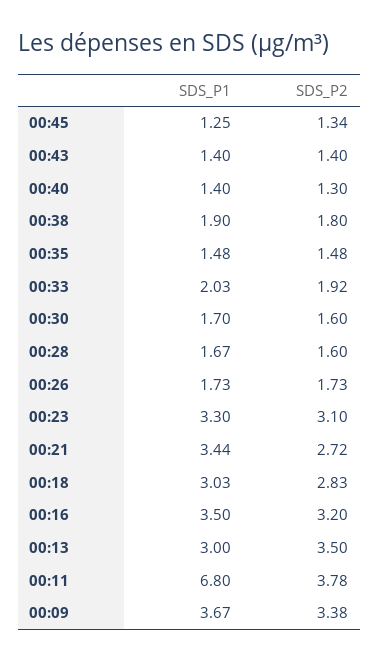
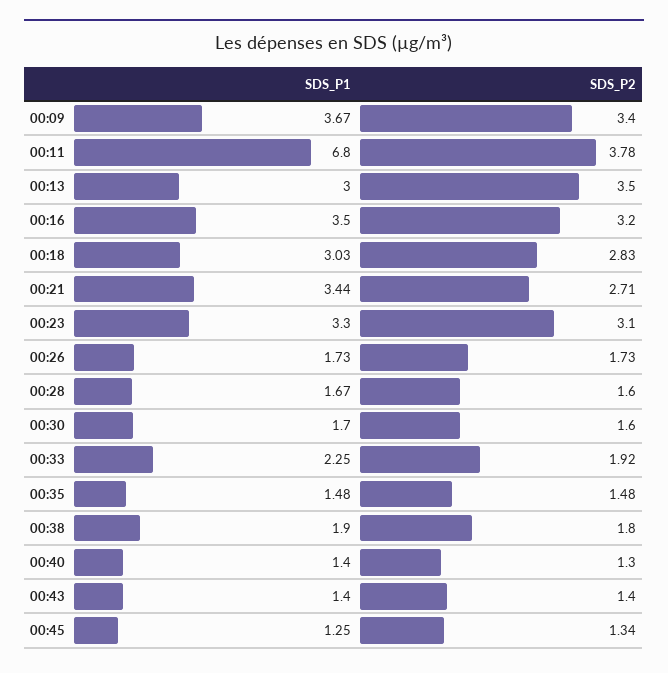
  {
    "SDS_P1": {
      "00:45": 1.25,
      "00:43": 1.4,
      "00:40": 1.4,
      "00:38": 1.9,
      "00:35": 1.48,
-     "00:33": 2.03,
+     "00:33": 2.25,
      "00:30": 1.7,
      "00:28": 1.67,
      "00:26": 1.73,
      "00:23": 3.3,
      "00:21": 3.44,
      "00:18": 3.03,
      "00:16": 3.5,
      "00:13": 3,
      "00:11": 6.8,
      "00:09": 3.67
    },
    "SDS_P2": {
      "00:45": 1.34,
      "00:43": 1.4,
      "00:40": 1.3,
      "00:38": 1.8,
      "00:35": 1.48,
      "00:33": 1.92,
      "00:30": 1.6,
      "00:28": 1.6,
      "00:26": 1.73,
      "00:23": 3.1,
-     "00:21": 2.72,
+     "00:21": 2.71,
      "00:18": 2.83,
      "00:16": 3.2,
      "00:13": 3.5,
      "00:11": 3.78,
-     "00:09": 3.38
+     "00:09": 3.4
    }
  }

